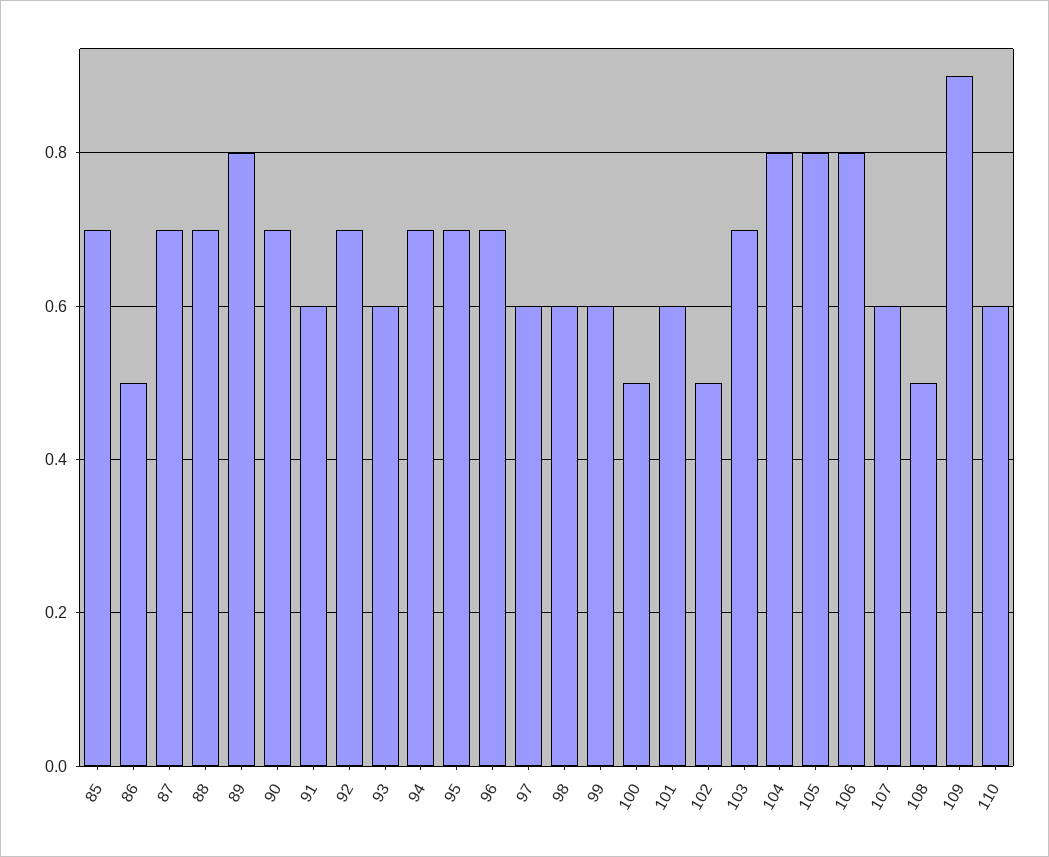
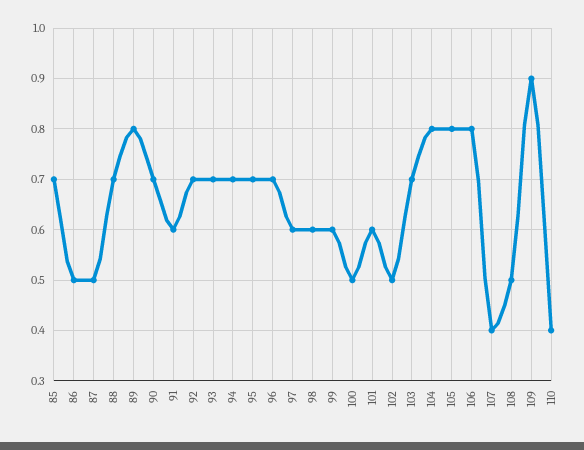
  {
    "85": 0.7,
    "86": 0.5,
-   "87": 0.7,
+   "87": 0.5,
    "88": 0.7,
    "89": 0.8,
    "90": 0.7,
    "91": 0.6,
    "92": 0.7,
-   "93": 0.6,
+   "93": 0.7,
    "94": 0.7,
    "95": 0.7,
    "96": 0.7,
    "97": 0.6,
    "98": 0.6,
    "99": 0.6,
    "100": 0.5,
    "101": 0.6,
    "102": 0.5,
    "103": 0.7,
    "104": 0.8,
    "105": 0.8,
    "106": 0.8,
-   "107": 0.6,
+   "107": 0.4,
    "108": 0.5,
    "109": 0.9,
-   "110": 0.6
+   "110": 0.4
  }

